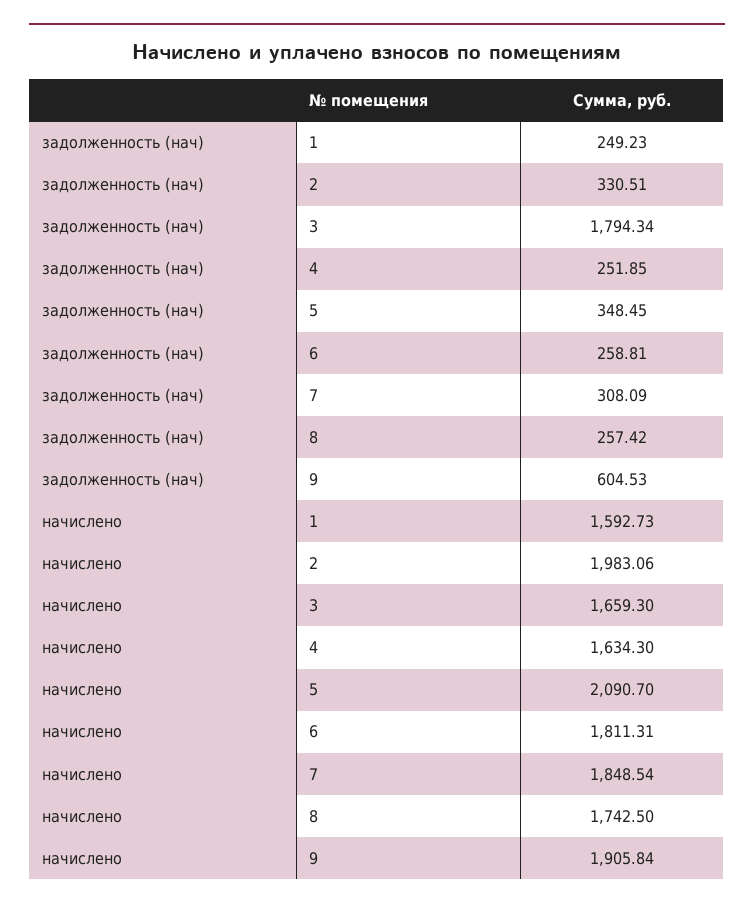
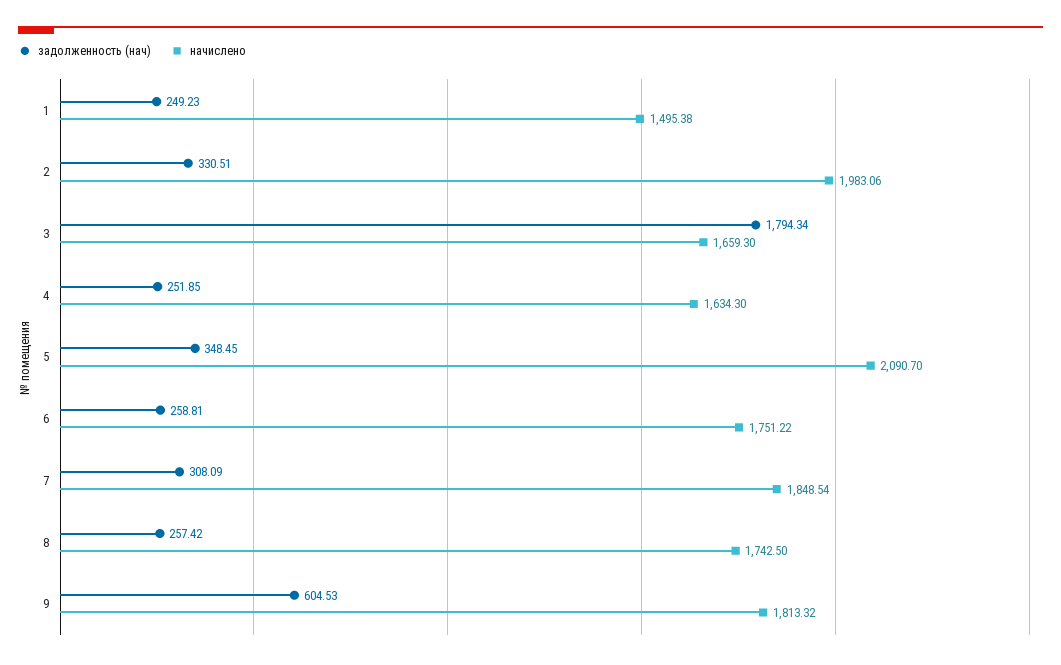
  {
    "задолженность (нач)": {
      "1": 249.23,
      "2": 330.51,
      "3": 1794.34,
      "4": 251.85,
      "5": 348.45,
      "6": 258.81,
      "7": 308.09,
      "8": 257.42,
      "9": 604.53
    },
    "начислено": {
-     "1": 1592.73,
+     "1": 1495.38,
      "2": 1983.06,
      "3": 1659.3,
      "4": 1634.3,
      "5": 2090.7,
-     "6": 1811.31,
+     "6": 1751.22,
      "7": 1848.54,
      "8": 1742.5,
-     "9": 1905.84
+     "9": 1813.32
    }
  }

